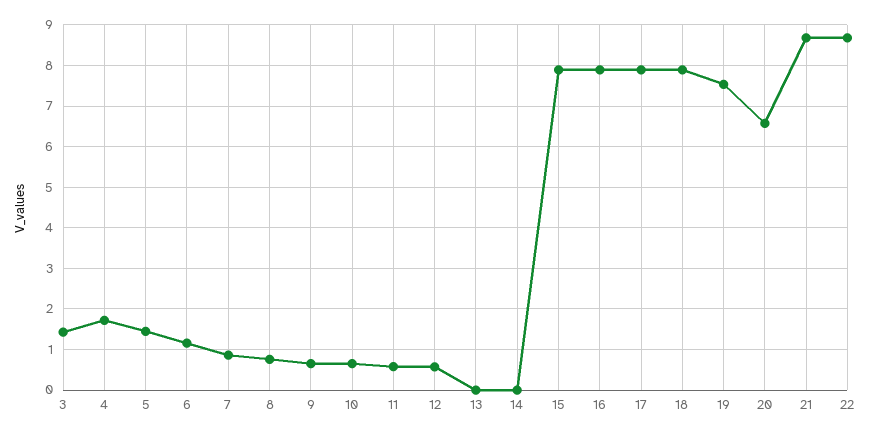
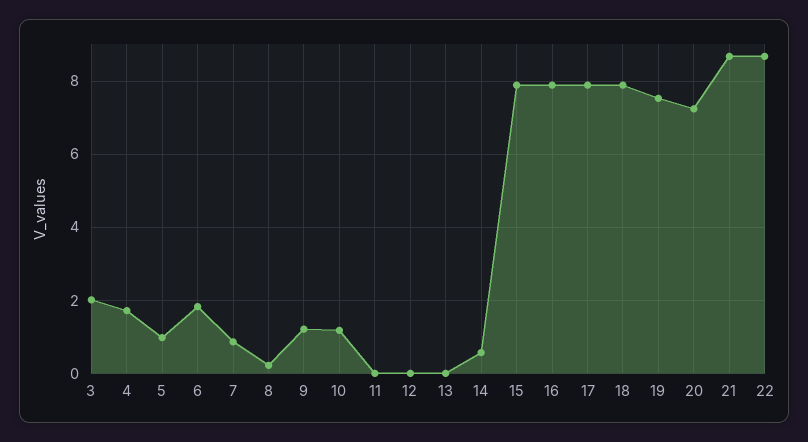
  {
-   "3": 1.4,
+   "3": 2,
    "4": 1.8,
-   "5": 1.4,
+   "5": 1,
-   "6": 1.2,
+   "6": 1.8,
    "7": 0.8,
-   "8": 0.8,
+   "8": 0.2,
-   "9": 0.6,
+   "9": 1.2,
-   "10": 0.6,
+   "10": 1.2,
-   "11": 0.6,
+   "11": 0,
-   "12": 0.6,
+   "12": 0,
    "13": 0,
-   "14": 0,
+   "14": 0.6,
    "15": 7.8,
    "16": 7.8,
    "17": 7.8,
    "18": 7.8,
    "19": 7.6,
-   "20": 6.6,
+   "20": 7.2,
    "21": 8.6,
    "22": 8.6
  }

